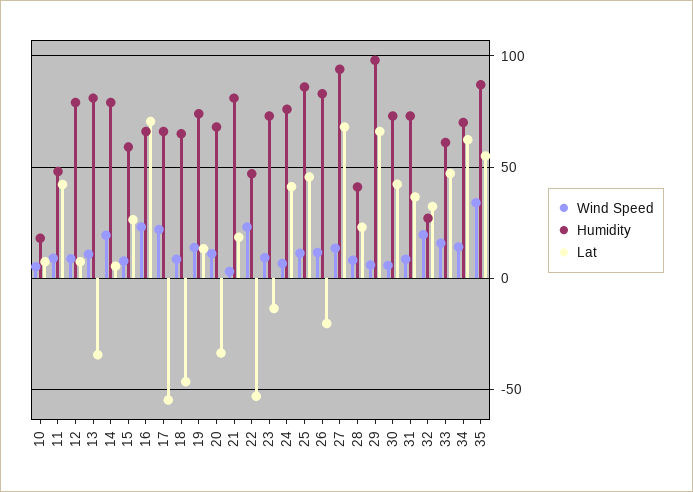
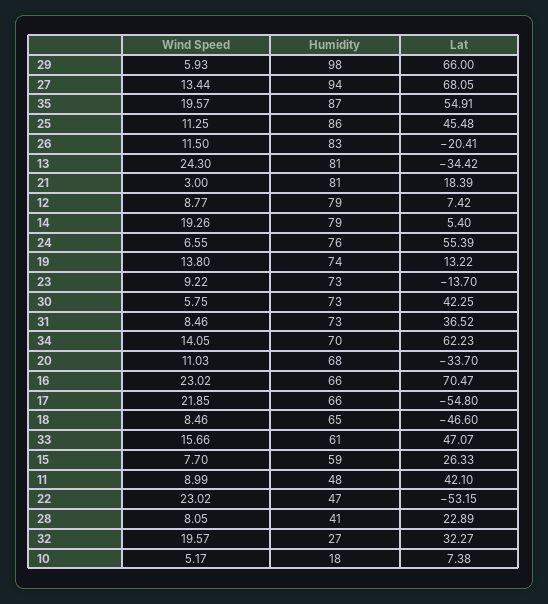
  {
    "Wind Speed": {
      "10": 5.17,
      "11": 8.99,
      "12": 8.77,
-     "13": 10,
+     "13": 24.3,
      "14": 19.26,
      "15": 7.7,
      "16": 23.02,
      "17": 21.85,
      "18": 8.46,
      "19": 13.8,
      "20": 11.03,
      "21": 3,
      "22": 23.02,
      "23": 9.22,
      "24": 6.55,
      "25": 11.25,
      "26": 11.5,
      "27": 13.44,
      "28": 8.05,
      "29": 5.93,
      "30": 5.75,
      "31": 8.46,
      "32": 19.57,
      "33": 15.66,
      "34": 14.05,
-     "35": 35
+     "35": 19.57
    },
    "Humidity": {
      "10": 18,
      "11": 48,
      "12": 79,
      "13": 81,
      "14": 79,
      "15": 59,
      "16": 66,
      "17": 66,
      "18": 65,
      "19": 74,
      "20": 68,
      "21": 81,
      "22": 47,
      "23": 73,
      "24": 76,
      "25": 86,
      "26": 83,
      "27": 94,
      "28": 41,
      "29": 98,
      "30": 73,
      "31": 73,
      "32": 27,
      "33": 61,
      "34": 70,
      "35": 87
    },
    "Lat": {
      "10": 7.38,
      "11": 42.1,
      "12": 7.42,
      "13": -34.42,
      "14": 5.4,
      "15": 26.33,
      "16": 70.47,
      "17": -54.8,
      "18": -46.6,
      "19": 13.22,
      "20": -33.7,
      "21": 18.39,
      "22": -53.15,
      "23": -13.7,
-     "24": 40,
+     "24": 55.39,
      "25": 45.48,
      "26": -20.41,
      "27": 68.05,
      "28": 22.89,
      "29": 66,
      "30": 42.25,
      "31": 36.52,
      "32": 32.27,
      "33": 47.07,
      "34": 62.23,
      "35": 54.91
    }
  }

